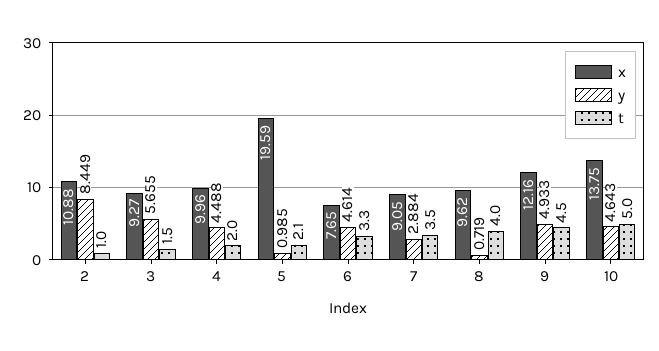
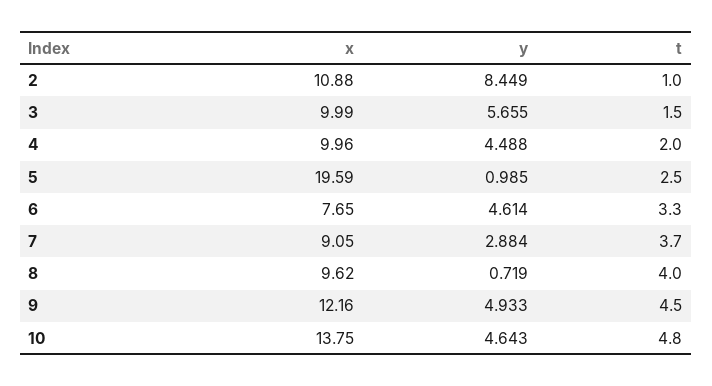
  {
    "x": {
      "2": 10.88,
-     "3": 9.27,
+     "3": 9.99,
      "4": 9.96,
      "5": 19.59,
      "6": 7.65,
      "7": 9.05,
      "8": 9.62,
      "9": 12.16,
      "10": 13.75
    },
    "y": {
      "2": 8.449,
      "3": 5.655,
      "4": 4.488,
      "5": 0.985,
      "6": 4.614,
      "7": 2.884,
      "8": 0.719,
      "9": 4.933,
      "10": 4.643
    },
    "t": {
      "2": 1,
      "3": 1.5,
      "4": 2,
-     "5": 2.1,
+     "5": 2.5,
      "6": 3.3,
-     "7": 3.5,
+     "7": 3.7,
      "8": 4,
      "9": 4.5,
-     "10": 5
+     "10": 4.8
    }
  }

